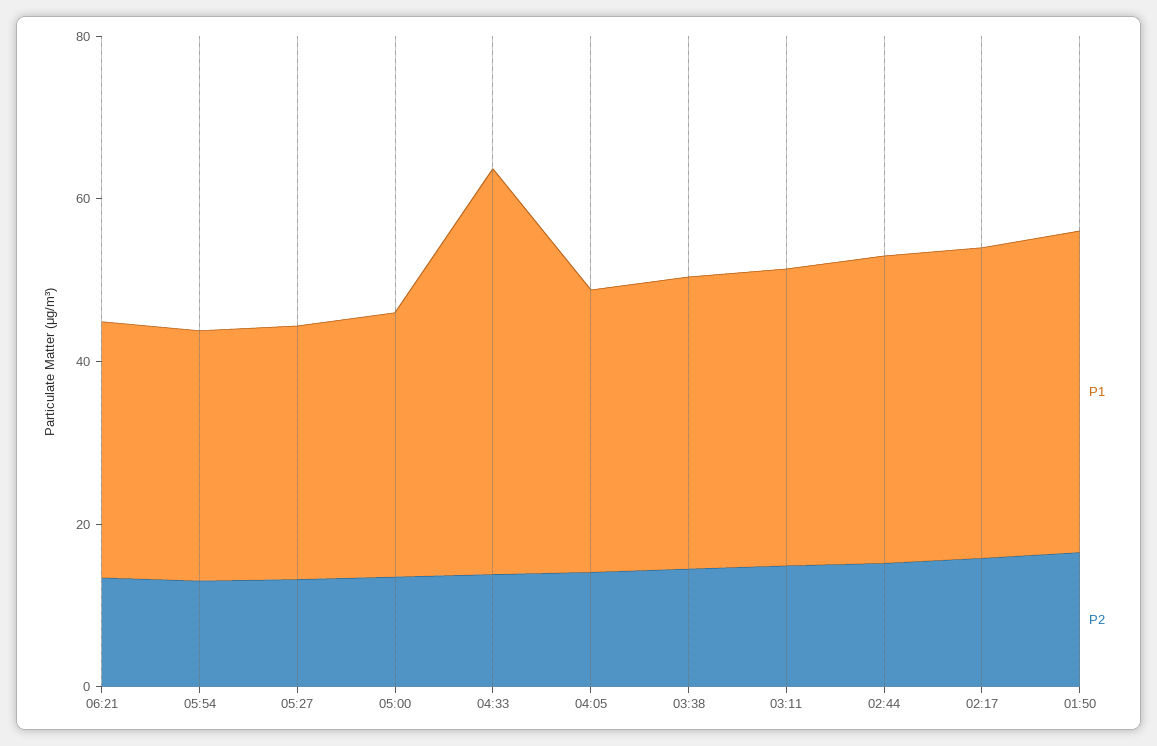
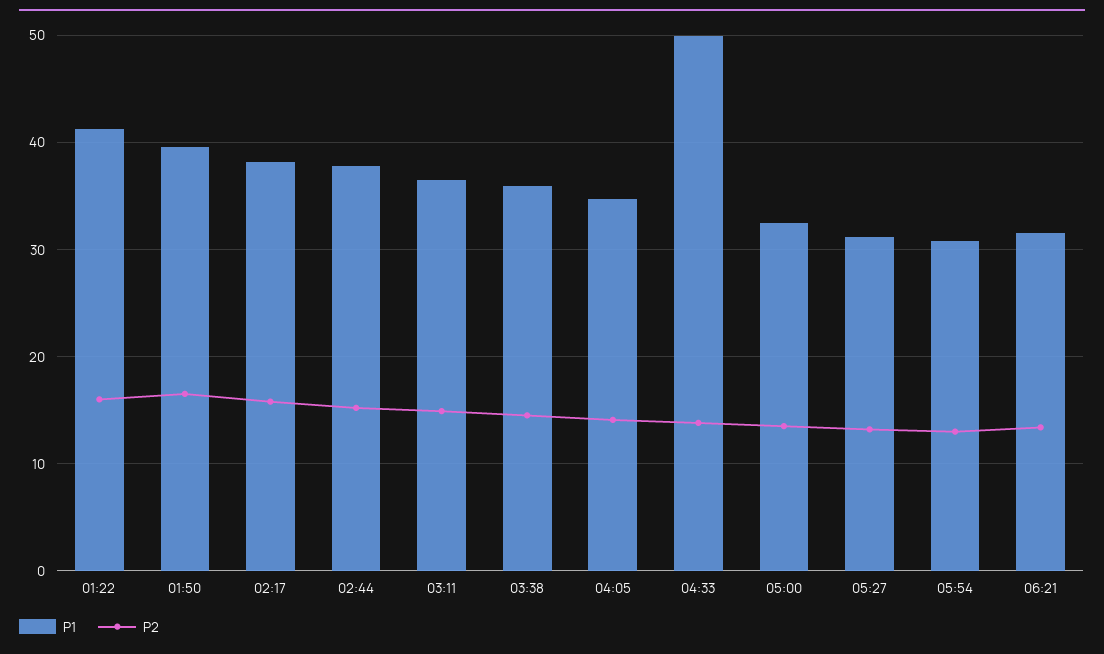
  {
    "P1": {
      "06:21": 32,
      "05:54": 31,
      "05:27": 31,
      "05:00": 33,
      "04:33": 50,
      "04:05": 35,
      "03:38": 36,
      "03:11": 37,
      "02:44": 38,
      "02:17": 38,
-     "01:50": 40
+     "01:50": 40,
+     "01:22": 41
    },
    "P2": {
      "06:21": 13,
      "05:54": 13,
      "05:27": 13,
      "05:00": 14,
      "04:33": 14,
      "04:05": 14,
      "03:38": 15,
      "03:11": 15,
      "02:44": 15,
      "02:17": 16,
-     "01:50": 17
+     "01:50": 17,
+     "01:22": 16
    }
  }

